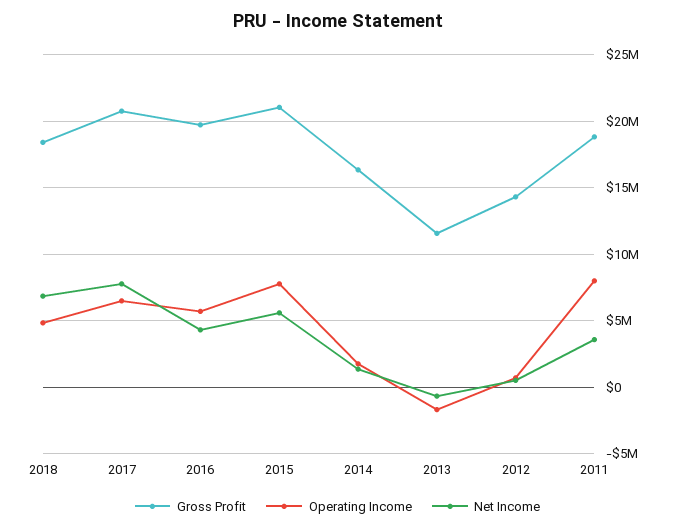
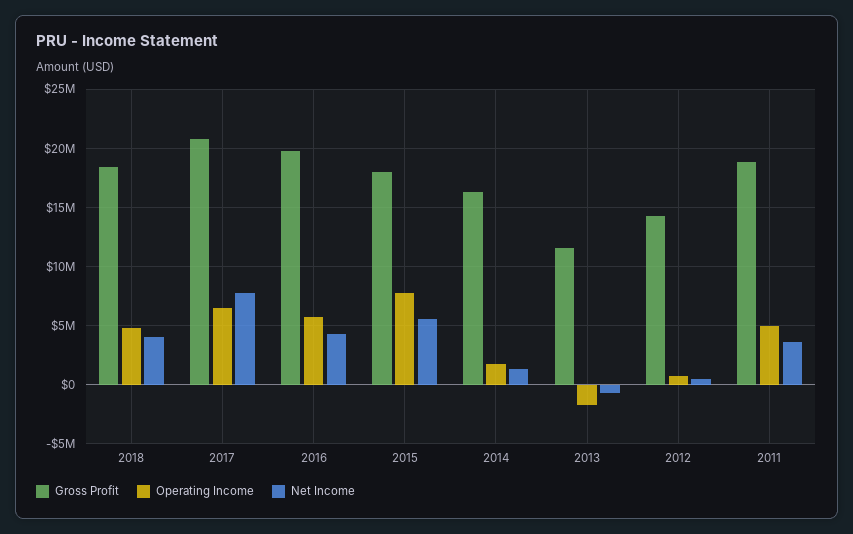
  {
    "Gross Profit": {
      "2018": 18500000,
      "2017": 21000000,
      "2016": 19500000,
-     "2015": 21000000,
+     "2015": 18000000,
      "2014": 16500000,
      "2013": 11500000,
      "2012": 14500000,
      "2011": 19000000
    },
    "Operating Income": {
      "2018": 5000000,
      "2017": 6500000,
      "2016": 5500000,
      "2015": 8000000,
      "2014": 2000000,
      "2013": -1500000,
      "2012": 500000,
-     "2011": 8000000
+     "2011": 5000000
    },
    "Net Income": {
-     "2018": 7000000,
+     "2018": 4000000,
      "2017": 8000000,
      "2016": 4500000,
      "2015": 5500000,
      "2014": 1500000,
      "2013": -500000,
      "2012": 500000,
      "2011": 3500000
    }
  }

